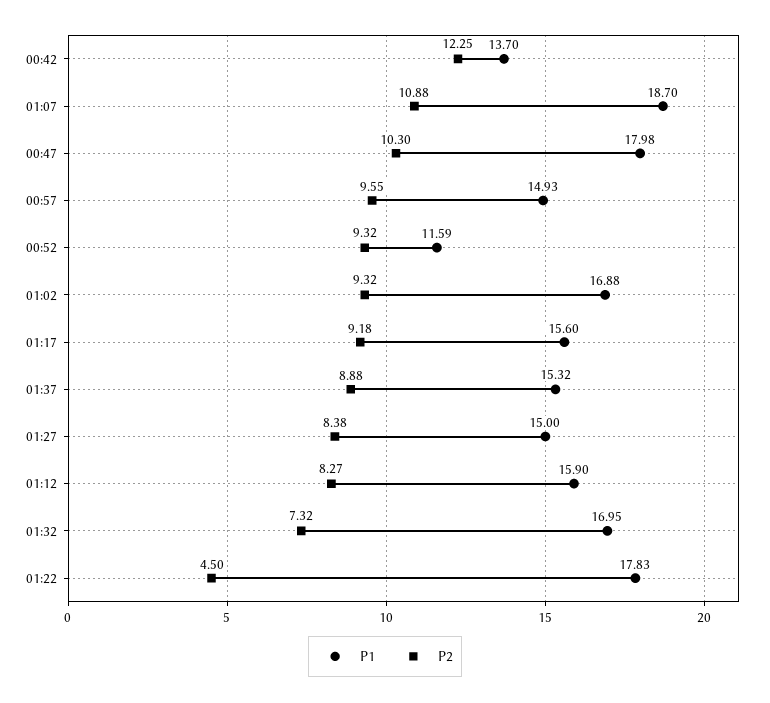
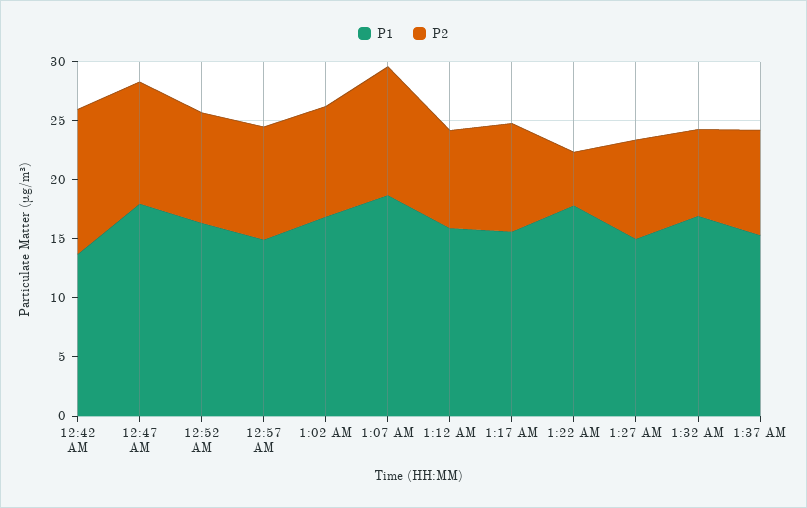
  {
    "P1": {
      "00:42": 13.7,
      "01:07": 18.7,
      "00:47": 17.98,
      "00:57": 14.93,
-     "00:52": 11.59,
+     "00:52": 16,
      "01:02": 16.88,
      "01:17": 15.6,
      "01:37": 15.32,
      "01:27": 15,
      "01:12": 15.9,
      "01:32": 16.95,
      "01:22": 17.83
    },
    "P2": {
      "00:42": 12.25,
      "01:07": 10.88,
      "00:47": 10.3,
      "00:57": 9.55,
      "00:52": 9.32,
      "01:02": 9.32,
      "01:17": 9.18,
      "01:37": 8.88,
      "01:27": 8.38,
      "01:12": 8.27,
      "01:32": 7.32,
      "01:22": 4.5
    }
  }

